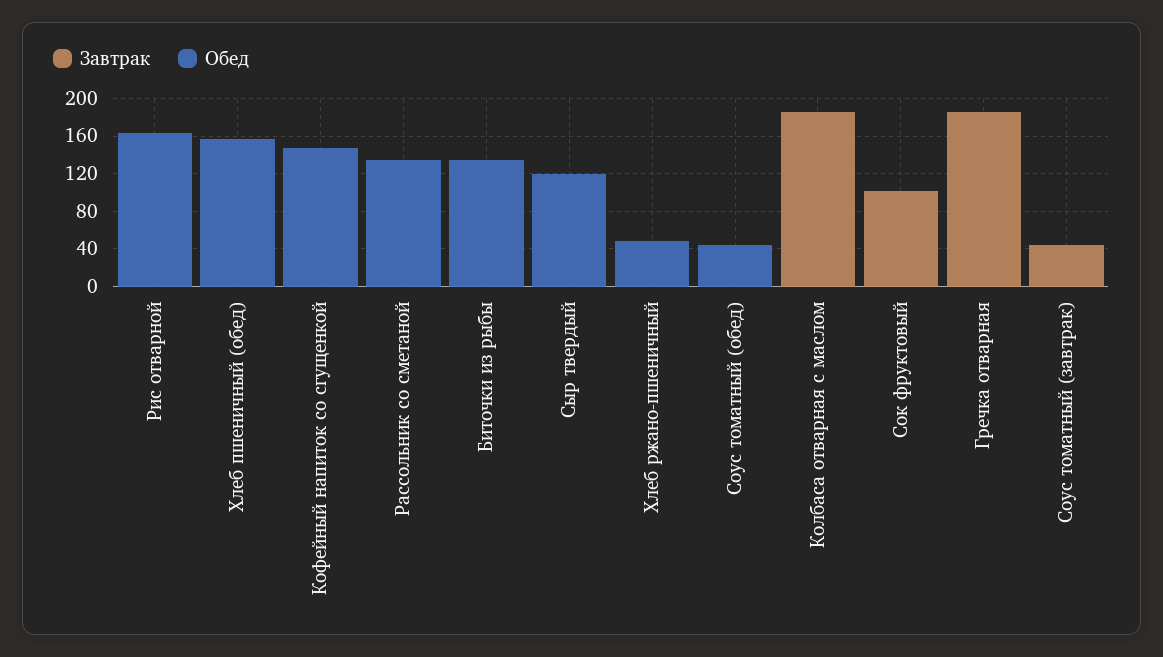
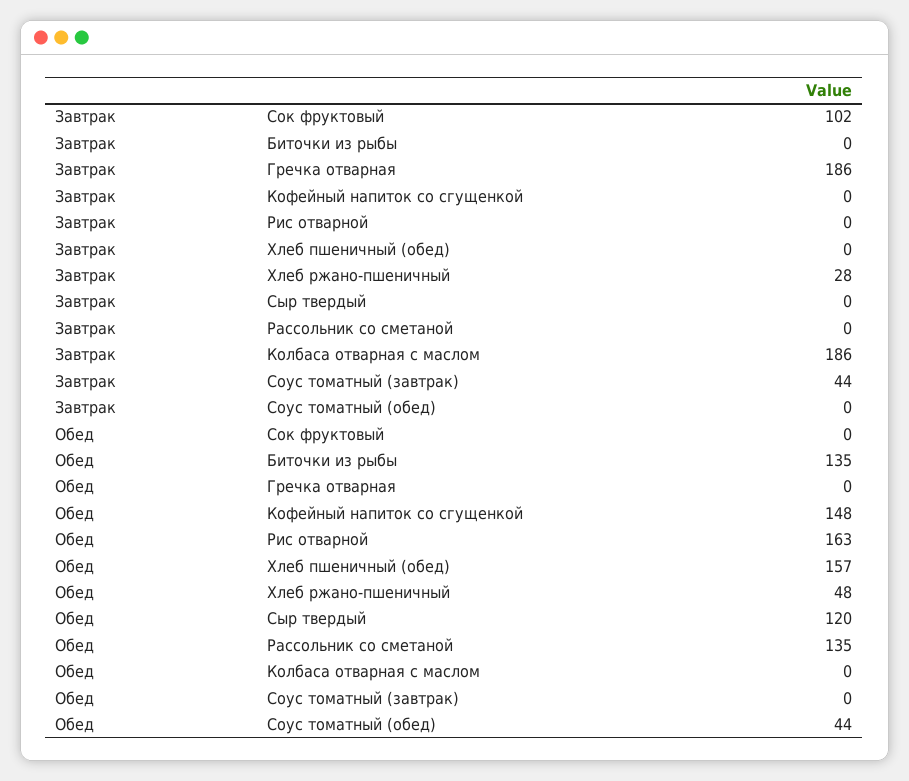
  {
    "Завтрак": {
      "Рис отварной": 0,
      "Хлеб пшеничный (обед)": 0,
      "Кофейный напиток со сгущенкой": 0,
      "Рассольник со сметаной": 0,
      "Биточки из рыбы": 0,
      "Сыр твердый": 0,
-     "Хлеб ржано-пшеничный": 0,
+     "Хлеб ржано-пшеничный": 28,
      "Соус томатный (обед)": 0,
      "Колбаса отварная с маслом": 186,
      "Сок фруктовый": 102,
      "Гречка отварная": 186,
      "Соус томатный (завтрак)": 44
    },
    "Обед": {
      "Рис отварной": 163,
      "Хлеб пшеничный (обед)": 157,
      "Кофейный напиток со сгущенкой": 148,
      "Рассольник со сметаной": 135,
      "Биточки из рыбы": 135,
      "Сыр твердый": 120,
      "Хлеб ржано-пшеничный": 48,
      "Соус томатный (обед)": 44,
      "Колбаса отварная с маслом": 0,
      "Сок фруктовый": 0,
      "Гречка отварная": 0,
      "Соус томатный (завтрак)": 0
    }
  }

